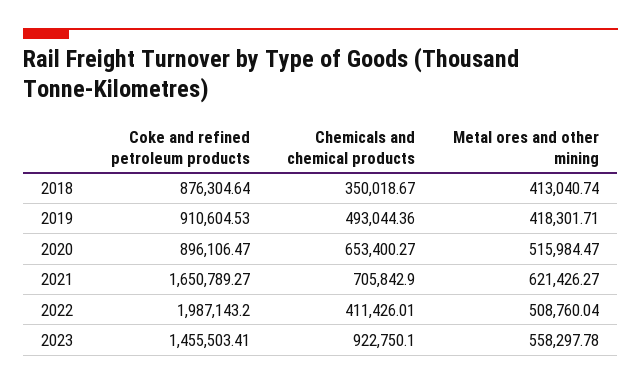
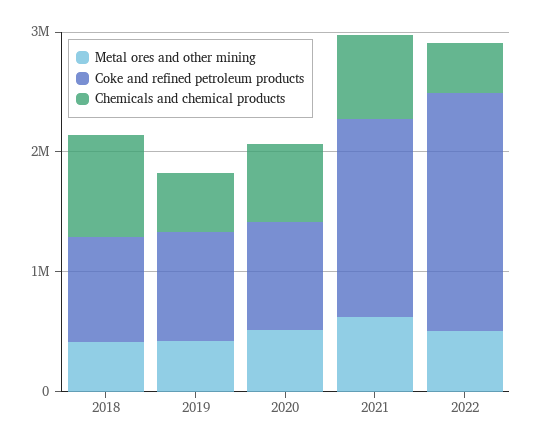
  {
    "Coke and refined petroleum products": {
      "2018": 876304.64,
      "2019": 910604.53,
      "2020": 896106.47,
      "2021": 1650789.27,
-     "2022": 1987143.2,
+     "2022": 1987143.2
-     "2023": 1455503.41
    },
    "Chemicals and chemical products": {
-     "2018": 350018.67,
+     "2018": 800000,
      "2019": 493044.36,
      "2020": 653400.27,
      "2021": 705842.9,
-     "2022": 411426.01,
+     "2022": 411426.01
-     "2023": 922750.1
    },
    "Metal ores and other mining": {
      "2018": 413040.74,
      "2019": 418301.71,
      "2020": 515984.47,
      "2021": 621426.27,
-     "2022": 508760.04,
+     "2022": 508760.04
-     "2023": 558297.78
    }
  }

